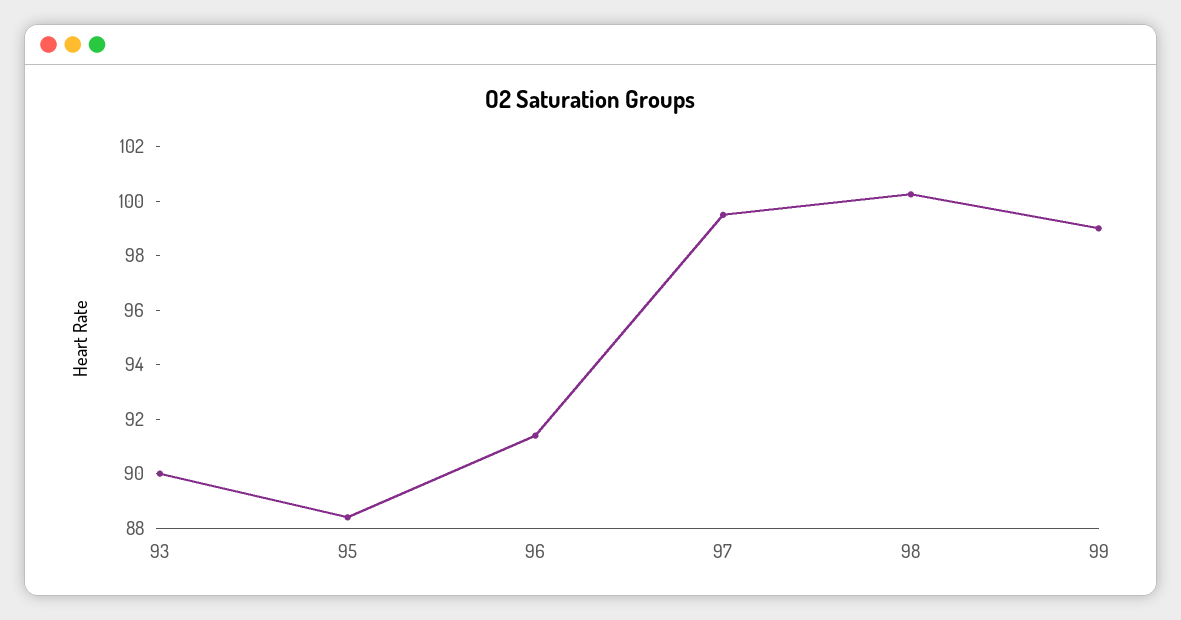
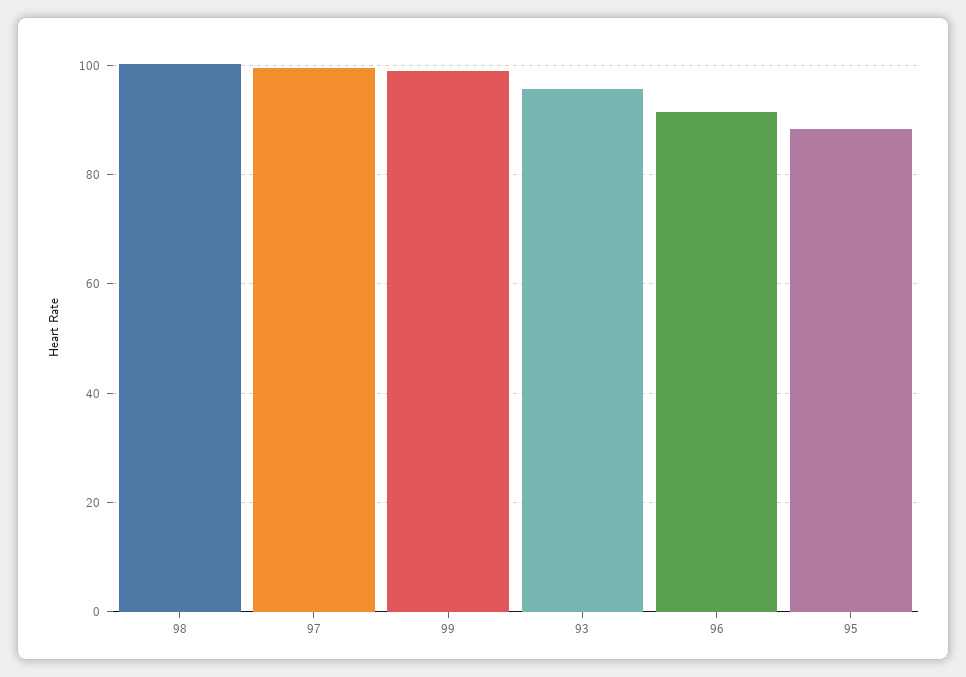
  {
-   "93": 90,
+   "93": 96,
    "95": 88.5,
    "96": 91.5,
    "97": 99.5,
    "98": 100.5,
    "99": 99
  }

